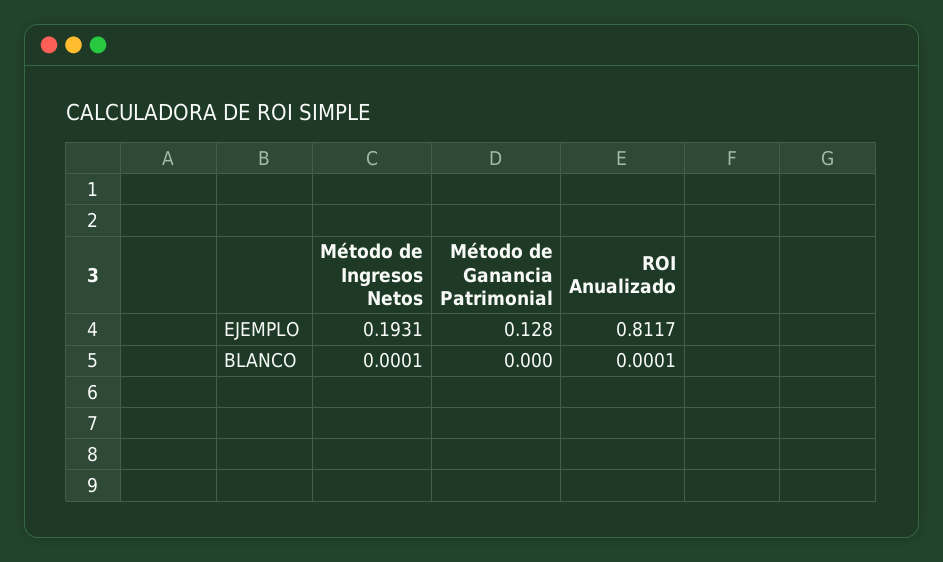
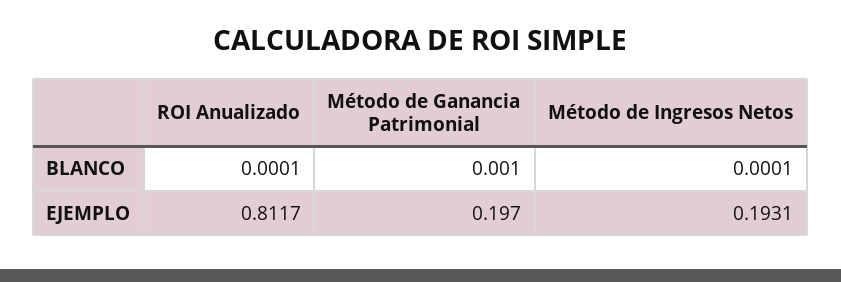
  {
    "Método de Ingresos Netos": {
      "EJEMPLO": 0.1931,
      "BLANCO": 0.0001
    },
    "Método de Ganancia Patrimonial": {
-     "EJEMPLO": 0.128,
+     "EJEMPLO": 0.197,
-     "BLANCO": 0
+     "BLANCO": 0.001
    },
    "ROI Anualizado": {
      "EJEMPLO": 0.8117,
      "BLANCO": 0.0001
    }
  }

